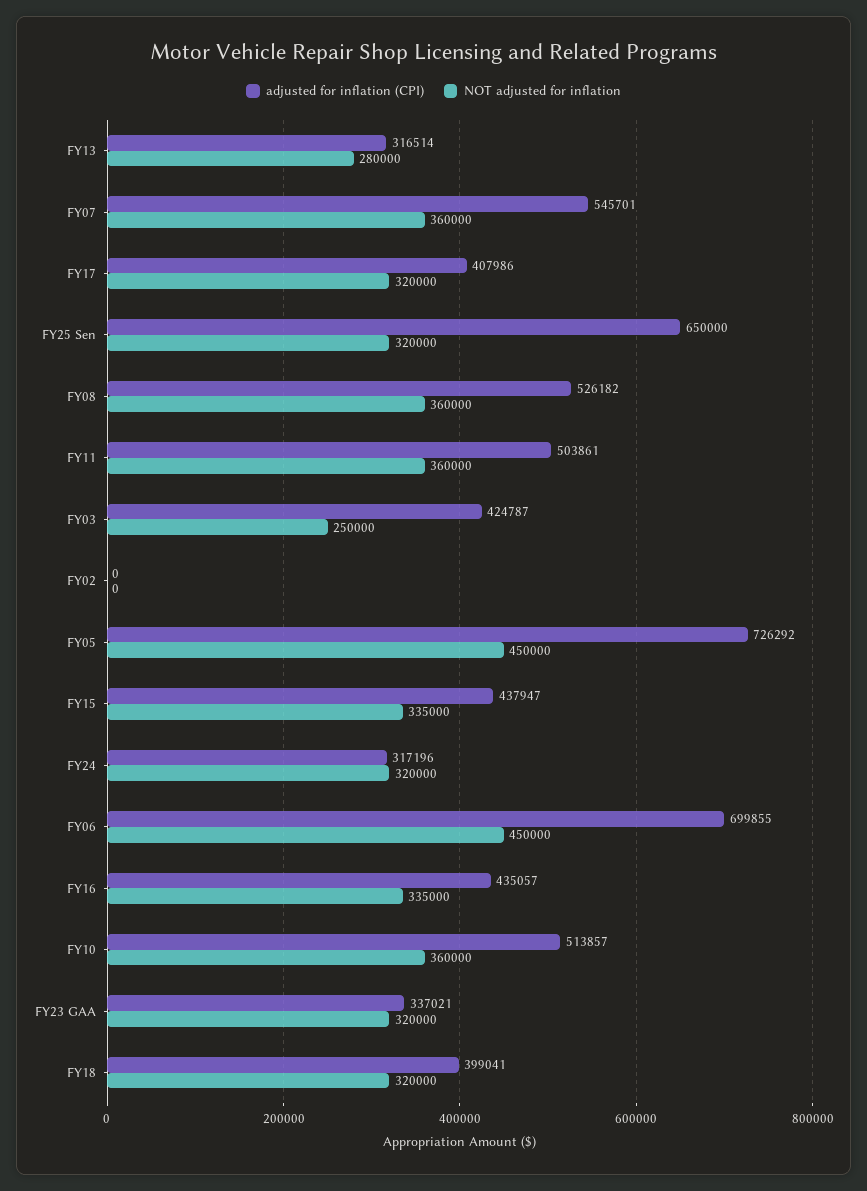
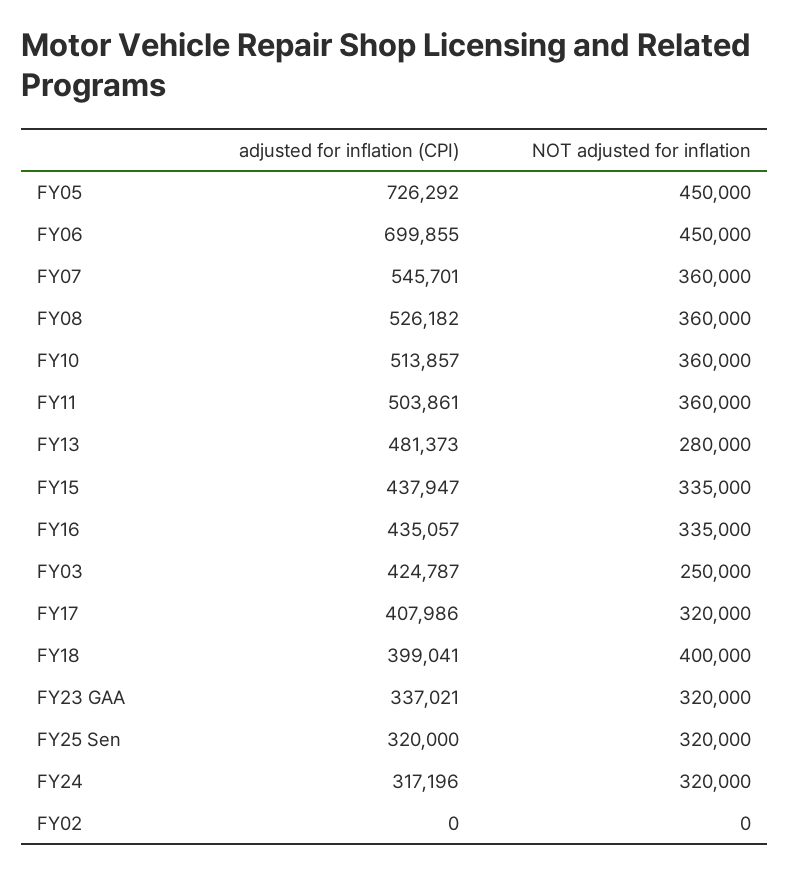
  {
    "adjusted for inflation (CPI)": {
-     "FY13": 316514,
+     "FY13": 481373,
      "FY07": 545701,
      "FY17": 407986,
-     "FY25 Sen": 650000,
+     "FY25 Sen": 320000,
      "FY08": 526182,
      "FY11": 503861,
      "FY03": 424787,
      "FY02": 0,
      "FY05": 726292,
      "FY15": 437947,
      "FY24": 317196,
      "FY06": 699855,
      "FY16": 435057,
      "FY10": 513857,
      "FY23 GAA": 337021,
      "FY18": 399041
    },
    "NOT adjusted for inflation": {
      "FY13": 280000,
      "FY07": 360000,
      "FY17": 320000,
      "FY25 Sen": 320000,
      "FY08": 360000,
      "FY11": 360000,
      "FY03": 250000,
      "FY02": 0,
      "FY05": 450000,
      "FY15": 335000,
      "FY24": 320000,
      "FY06": 450000,
      "FY16": 335000,
      "FY10": 360000,
      "FY23 GAA": 320000,
-     "FY18": 320000
+     "FY18": 400000
    }
  }

